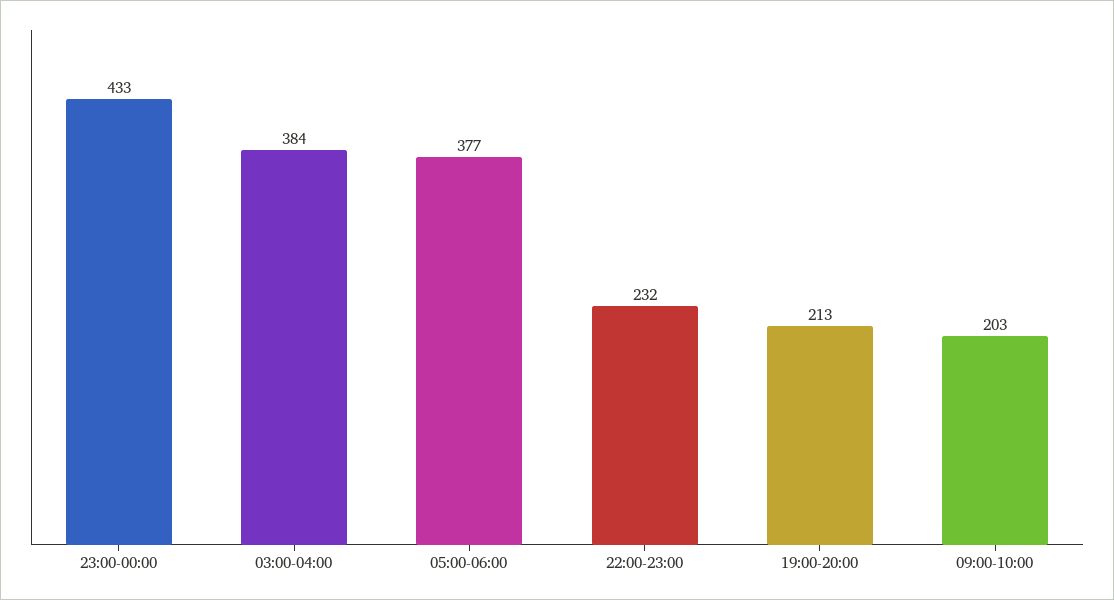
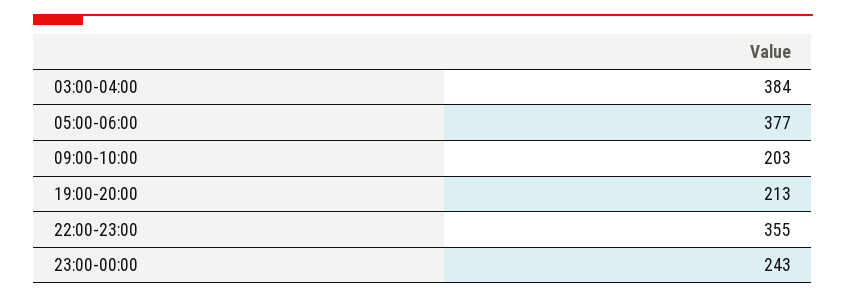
  {
-   "23:00-00:00": 433,
+   "23:00-00:00": 243,
    "03:00-04:00": 384,
    "05:00-06:00": 377,
-   "22:00-23:00": 232,
+   "22:00-23:00": 355,
    "19:00-20:00": 213,
    "09:00-10:00": 203
  }

